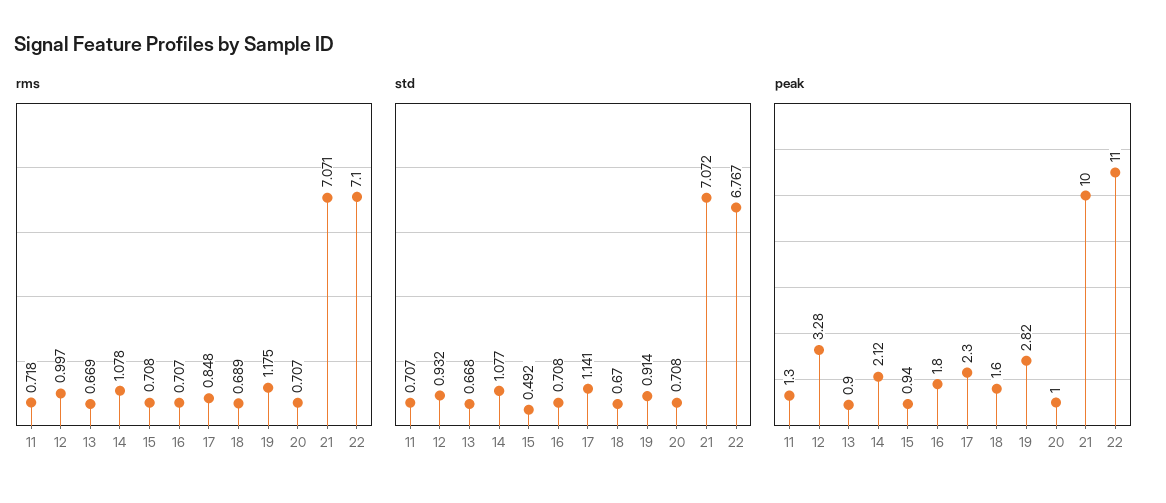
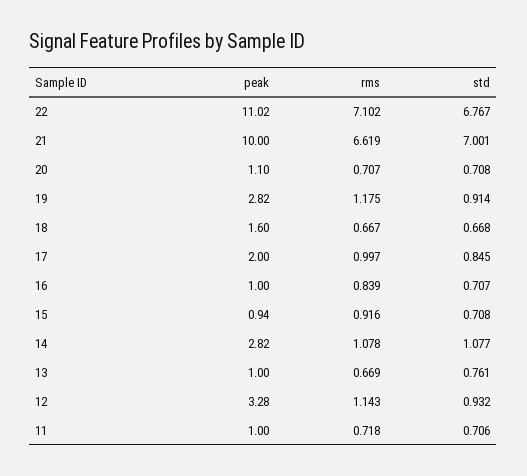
  {
    "rms": {
      "11": 0.718,
-     "12": 0.997,
+     "12": 1.143,
      "13": 0.669,
      "14": 1.078,
-     "15": 0.708,
+     "15": 0.916,
-     "16": 0.707,
+     "16": 0.839,
-     "17": 0.848,
+     "17": 0.997,
-     "18": 0.689,
+     "18": 0.667,
      "19": 1.175,
      "20": 0.707,
-     "21": 7.071,
+     "21": 6.619,
-     "22": 7.1
+     "22": 7.102
    },
    "std": {
-     "11": 0.707,
+     "11": 0.706,
      "12": 0.932,
-     "13": 0.668,
+     "13": 0.761,
      "14": 1.077,
-     "15": 0.492,
+     "15": 0.708,
-     "16": 0.708,
+     "16": 0.707,
-     "17": 1.141,
+     "17": 0.845,
-     "18": 0.67,
+     "18": 0.668,
      "19": 0.914,
      "20": 0.708,
-     "21": 7.072,
+     "21": 7.001,
      "22": 6.767
    },
    "peak": {
-     "11": 1.3,
+     "11": 1,
      "12": 3.28,
-     "13": 0.9,
+     "13": 1,
-     "14": 2.12,
+     "14": 2.82,
      "15": 0.94,
-     "16": 1.8,
+     "16": 1,
-     "17": 2.3,
+     "17": 2,
      "18": 1.6,
      "19": 2.82,
-     "20": 1,
+     "20": 1.1,
      "21": 10,
-     "22": 11
+     "22": 11.02
    }
  }

